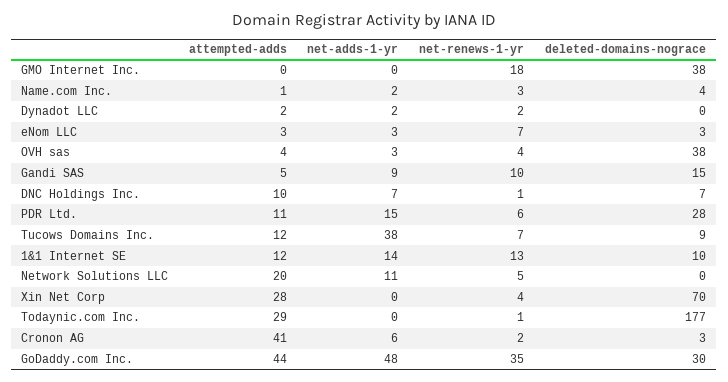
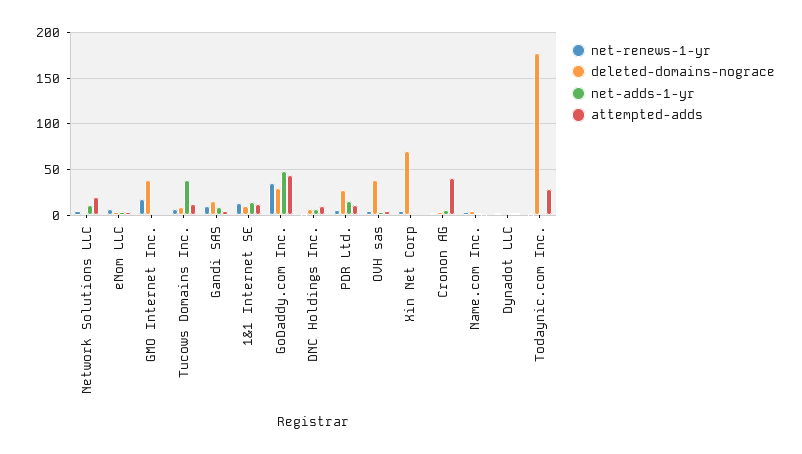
  {
    "attempted-adds": {
      "GMO Internet Inc.": 0,
      "Name.com Inc.": 1,
      "Dynadot LLC": 2,
      "eNom LLC": 3,
      "OVH sas": 4,
      "Gandi SAS": 5,
      "DNC Holdings Inc.": 10,
      "PDR Ltd.": 11,
      "Tucows Domains Inc.": 12,
      "1&1 Internet SE": 12,
      "Network Solutions LLC": 20,
-     "Xin Net Corp": 28,
+     "Xin Net Corp": 0,
      "Todaynic.com Inc.": 29,
      "Cronon AG": 41,
      "GoDaddy.com Inc.": 44
    },
    "net-adds-1-yr": {
      "GMO Internet Inc.": 0,
      "Name.com Inc.": 2,
      "Dynadot LLC": 2,
      "eNom LLC": 3,
      "OVH sas": 3,
      "Gandi SAS": 9,
      "DNC Holdings Inc.": 7,
      "PDR Ltd.": 15,
      "Tucows Domains Inc.": 38,
      "1&1 Internet SE": 14,
      "Network Solutions LLC": 11,
      "Xin Net Corp": 0,
      "Todaynic.com Inc.": 0,
      "Cronon AG": 6,
      "GoDaddy.com Inc.": 48
    },
    "net-renews-1-yr": {
      "GMO Internet Inc.": 18,
      "Name.com Inc.": 3,
      "Dynadot LLC": 2,
      "eNom LLC": 7,
      "OVH sas": 4,
      "Gandi SAS": 10,
      "DNC Holdings Inc.": 1,
      "PDR Ltd.": 6,
      "Tucows Domains Inc.": 7,
      "1&1 Internet SE": 13,
      "Network Solutions LLC": 5,
      "Xin Net Corp": 4,
      "Todaynic.com Inc.": 1,
      "Cronon AG": 2,
      "GoDaddy.com Inc.": 35
    },
    "deleted-domains-nograce": {
      "GMO Internet Inc.": 38,
      "Name.com Inc.": 4,
      "Dynadot LLC": 0,
      "eNom LLC": 3,
      "OVH sas": 38,
      "Gandi SAS": 15,
      "DNC Holdings Inc.": 7,
      "PDR Ltd.": 28,
      "Tucows Domains Inc.": 9,
      "1&1 Internet SE": 10,
      "Network Solutions LLC": 0,
      "Xin Net Corp": 70,
      "Todaynic.com Inc.": 177,
      "Cronon AG": 3,
      "GoDaddy.com Inc.": 30
    }
  }

